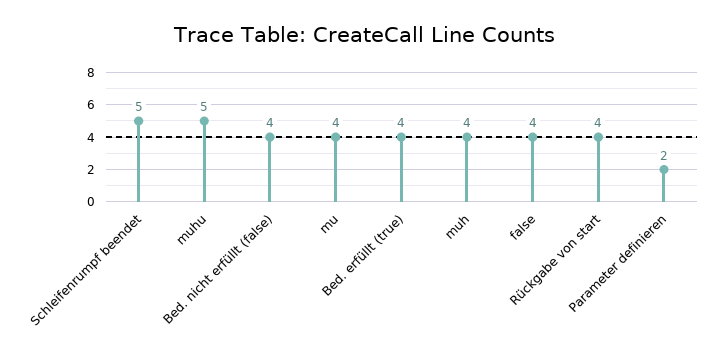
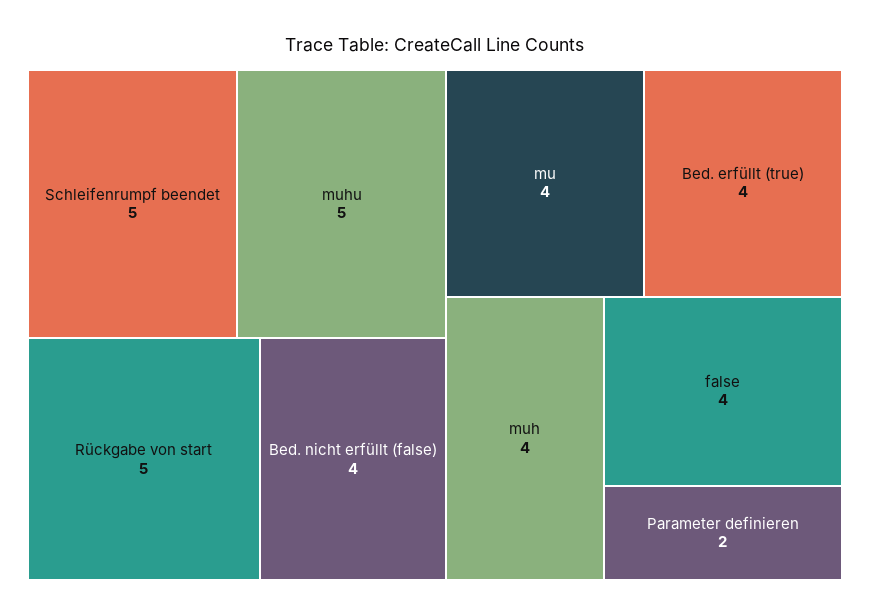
  {
    "Schleifenrumpf beendet": 5,
    "muhu": 5,
    "Bed. nicht erfüllt (false)": 4,
    "mu": 4,
    "Bed. erfüllt (true)": 4,
    "muh": 4,
    "false": 4,
-   "Rückgabe von start": 4,
+   "Rückgabe von start": 5,
    "Parameter definieren": 2
  }

